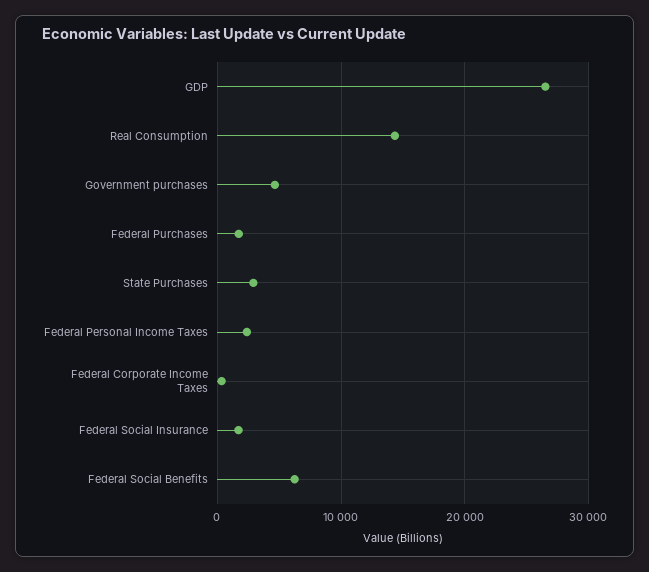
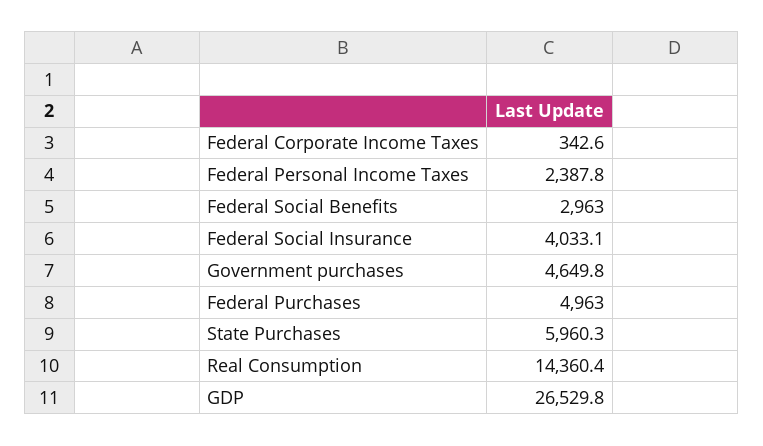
  {
    "GDP": 26529.8,
    "Real Consumption": 14360.4,
    "Government purchases": 4649.8,
-   "Federal Purchases": 2000,
+   "Federal Purchases": 4963,
-   "State Purchases": 3000,
+   "State Purchases": 5960.3,
    "Federal Personal Income Taxes": 2387.8,
    "Federal Corporate Income Taxes": 342.6,
-   "Federal Social Insurance": 2000,
+   "Federal Social Insurance": 4033.1,
-   "Federal Social Benefits": 6000
+   "Federal Social Benefits": 2963
  }

